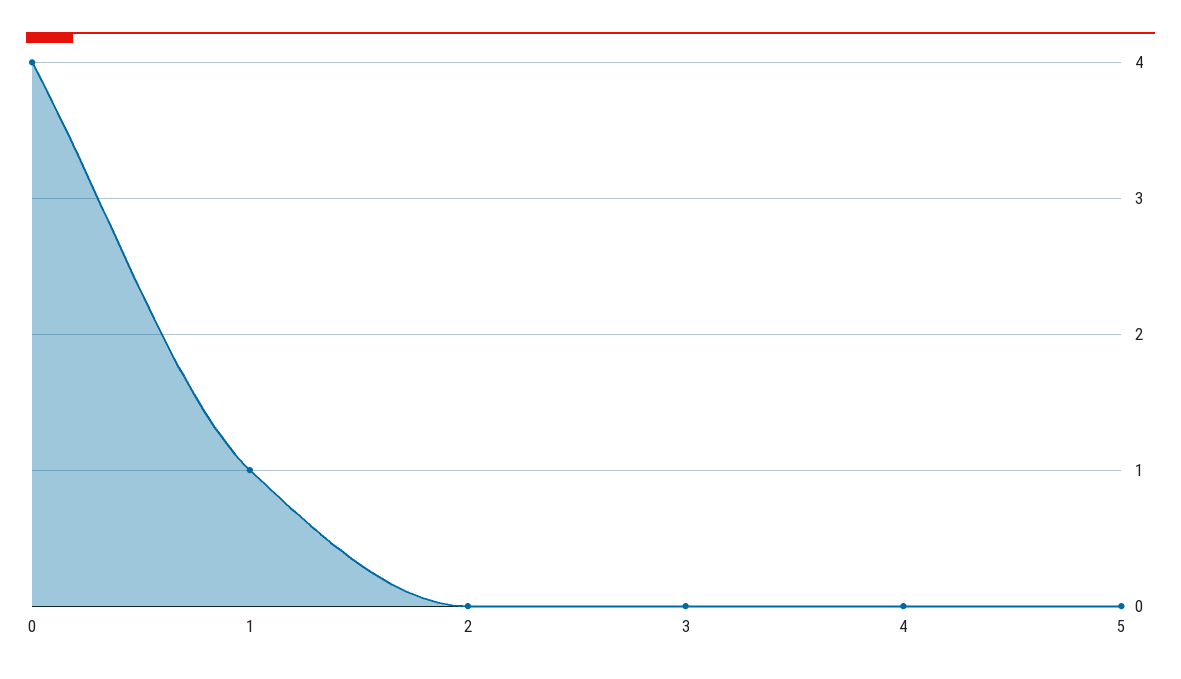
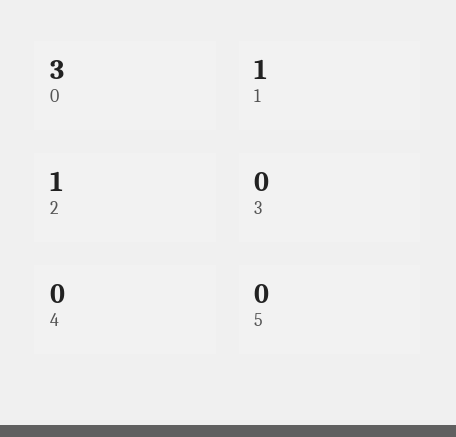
  {
-   "0": 4,
+   "0": 3,
    "1": 1,
-   "2": 0,
+   "2": 1,
    "3": 0,
    "4": 0,
    "5": 0
  }

